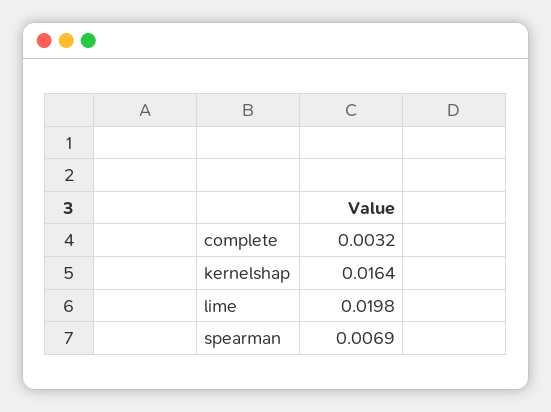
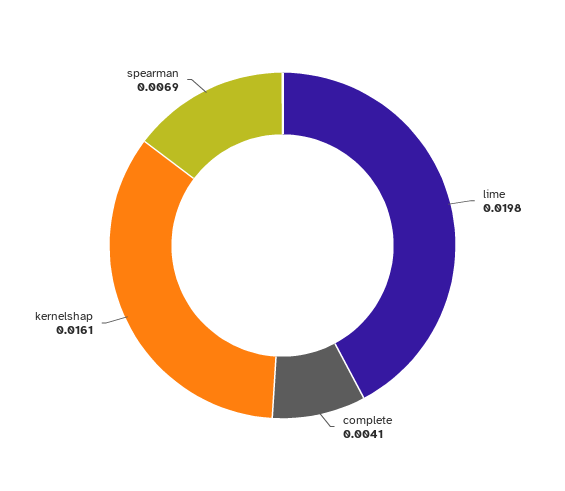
  {
-   "complete": 0.0032,
+   "complete": 0.0041,
-   "kernelshap": 0.0164,
+   "kernelshap": 0.0161,
    "lime": 0.0198,
    "spearman": 0.0069
  }

